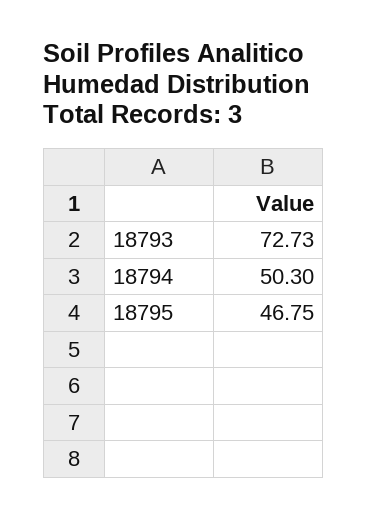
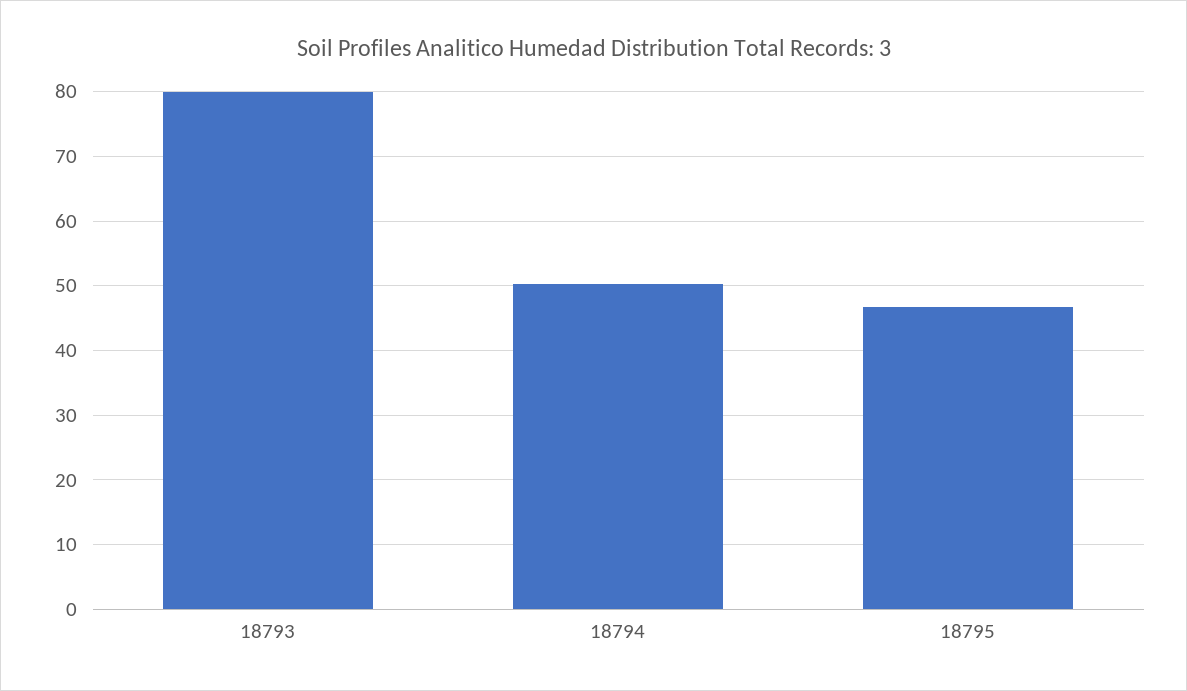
  {
-   "18793": 72.73,
+   "18793": 80,
    "18794": 50.3,
    "18795": 46.75
  }

